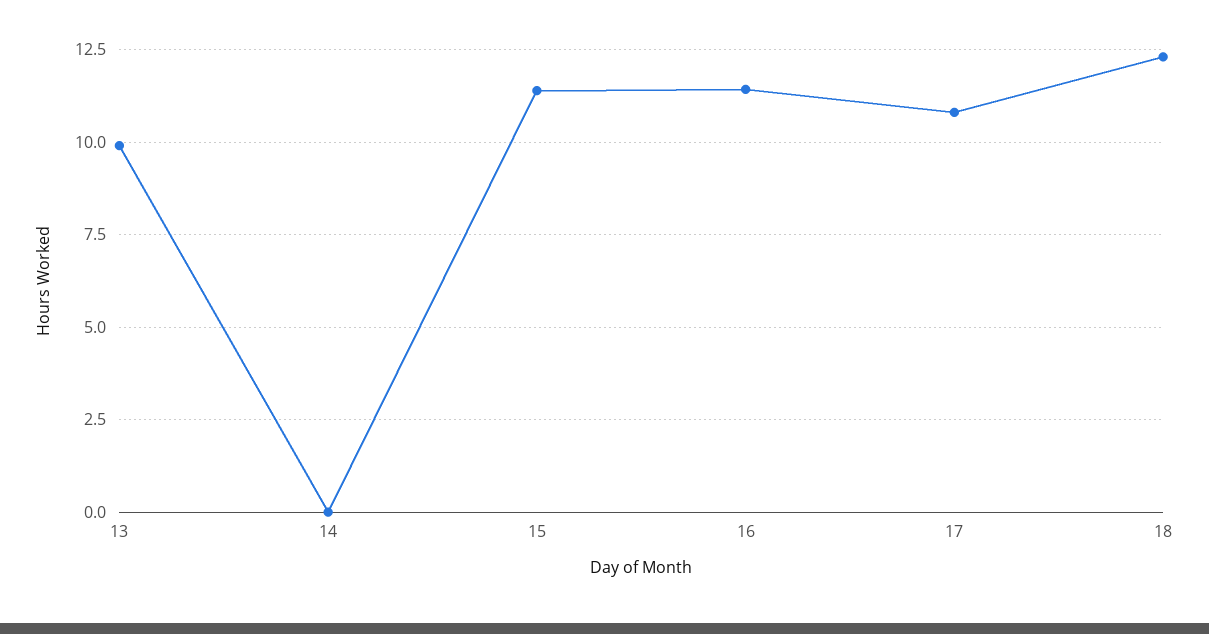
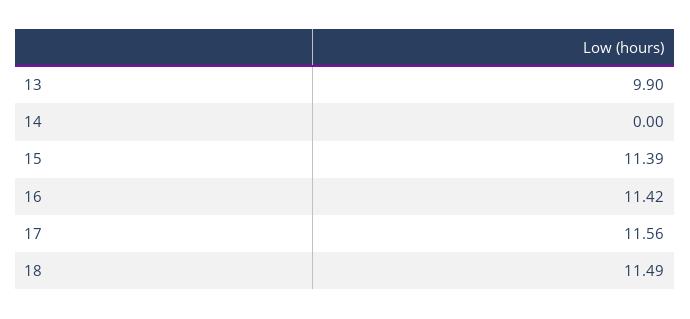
  {
    "13": 9.9,
    "14": 0,
    "15": 11.39,
    "16": 11.42,
-   "17": 10.75,
+   "17": 11.56,
-   "18": 12.25
+   "18": 11.49
  }

